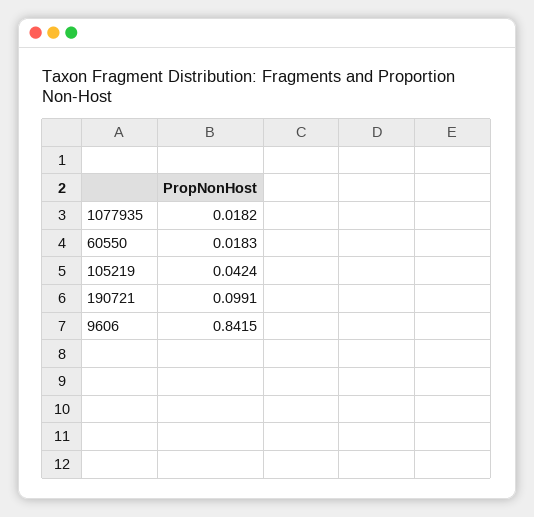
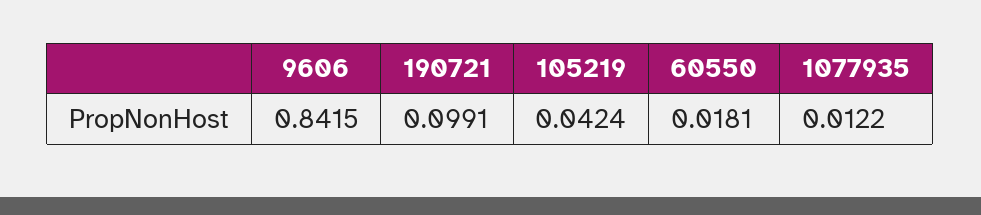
  {
-   "1077935": 0.0182,
+   "1077935": 0.0122,
-   "60550": 0.0183,
+   "60550": 0.0181,
    "105219": 0.0424,
    "190721": 0.0991,
    "9606": 0.8415
  }

